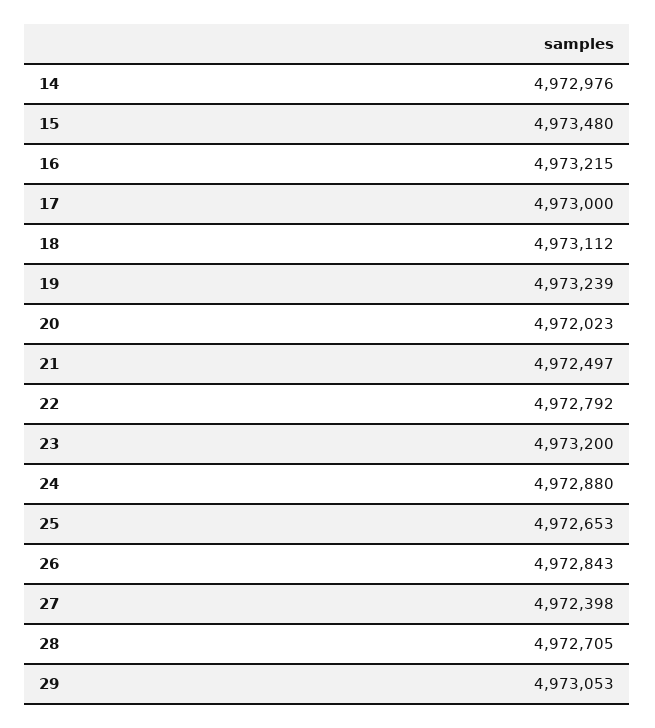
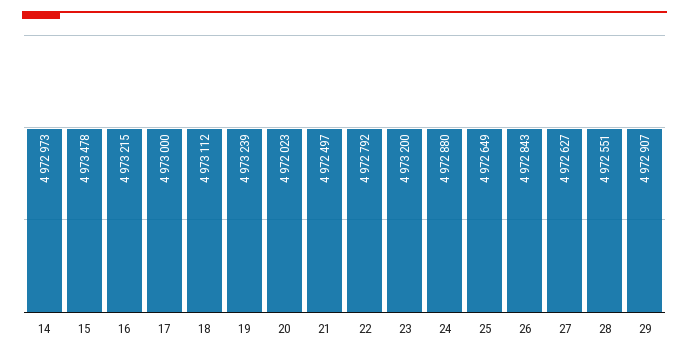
  {
-   "14": 4972976,
+   "14": 4972973,
-   "15": 4973480,
+   "15": 4973478,
    "16": 4973215,
    "17": 4973000,
    "18": 4973112,
    "19": 4973239,
    "20": 4972023,
    "21": 4972497,
    "22": 4972792,
    "23": 4973200,
    "24": 4972880,
-   "25": 4972653,
+   "25": 4972649,
    "26": 4972843,
-   "27": 4972398,
+   "27": 4972627,
-   "28": 4972705,
+   "28": 4972551,
-   "29": 4973053
+   "29": 4972907
  }

